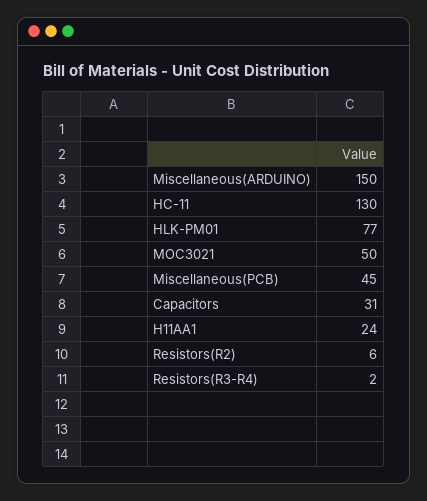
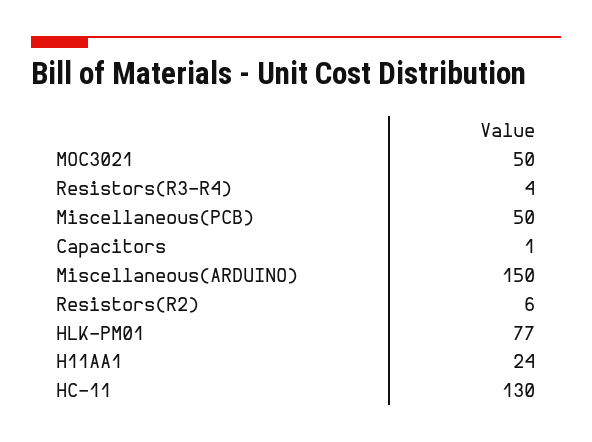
  {
    "Miscellaneous(ARDUINO)": 150,
    "HC-11": 130,
    "HLK-PM01": 77,
    "MOC3021": 50,
-   "Miscellaneous(PCB)": 45,
+   "Miscellaneous(PCB)": 50,
-   "Capacitors": 31,
+   "Capacitors": 1,
    "H11AA1": 24,
    "Resistors(R2)": 6,
-   "Resistors(R3-R4)": 2
+   "Resistors(R3-R4)": 4
  }

